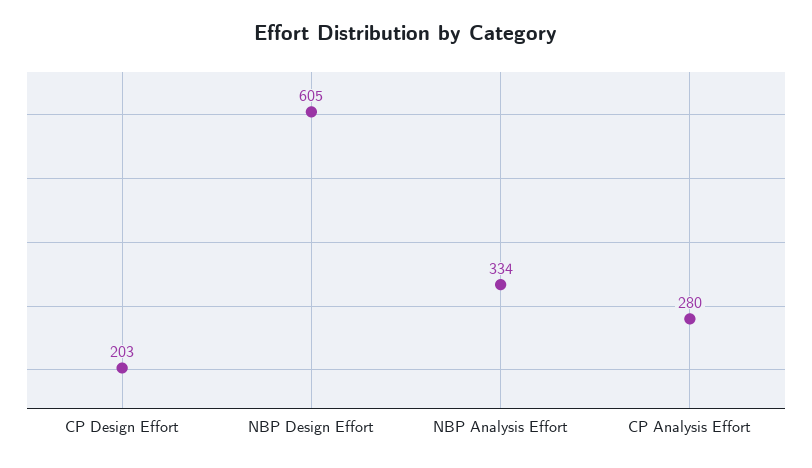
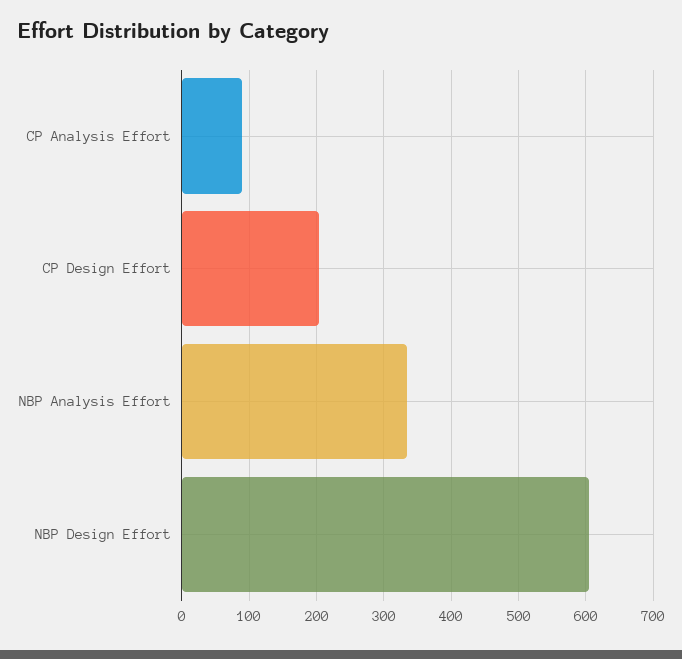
  {
    "CP Design Effort": 203,
    "NBP Design Effort": 605,
    "NBP Analysis Effort": 334,
-   "CP Analysis Effort": 280
+   "CP Analysis Effort": 90
  }

